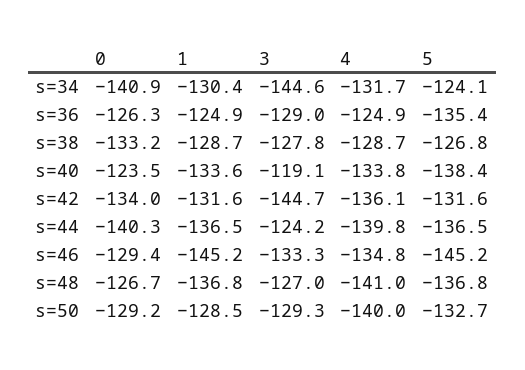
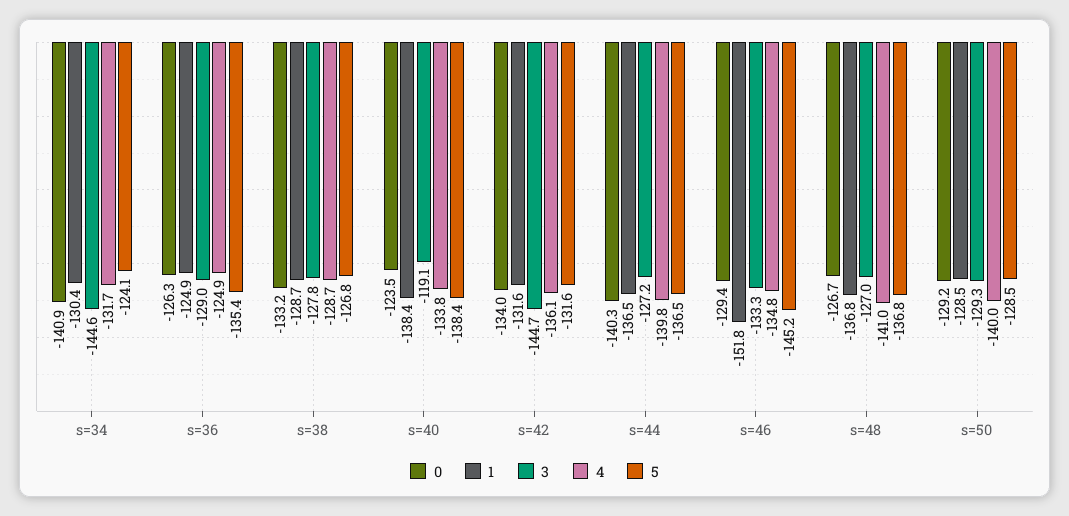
  {
    "0": {
      "s=34": -140.9,
      "s=36": -126.3,
      "s=38": -133.2,
      "s=40": -123.5,
      "s=42": -134,
      "s=44": -140.3,
      "s=46": -129.4,
      "s=48": -126.7,
      "s=50": -129.2
    },
    "1": {
      "s=34": -130.4,
      "s=36": -124.9,
      "s=38": -128.7,
-     "s=40": -133.6,
+     "s=40": -138.4,
      "s=42": -131.6,
      "s=44": -136.5,
-     "s=46": -145.2,
+     "s=46": -151.8,
      "s=48": -136.8,
      "s=50": -128.5
    },
    "3": {
      "s=34": -144.6,
      "s=36": -129,
      "s=38": -127.8,
      "s=40": -119.1,
      "s=42": -144.7,
-     "s=44": -124.2,
+     "s=44": -127.2,
      "s=46": -133.3,
      "s=48": -127,
      "s=50": -129.3
    },
    "4": {
      "s=34": -131.7,
      "s=36": -124.9,
      "s=38": -128.7,
      "s=40": -133.8,
      "s=42": -136.1,
      "s=44": -139.8,
      "s=46": -134.8,
      "s=48": -141,
      "s=50": -140
    },
    "5": {
      "s=34": -124.1,
      "s=36": -135.4,
      "s=38": -126.8,
      "s=40": -138.4,
      "s=42": -131.6,
      "s=44": -136.5,
      "s=46": -145.2,
      "s=48": -136.8,
-     "s=50": -132.7
+     "s=50": -128.5
    }
  }

